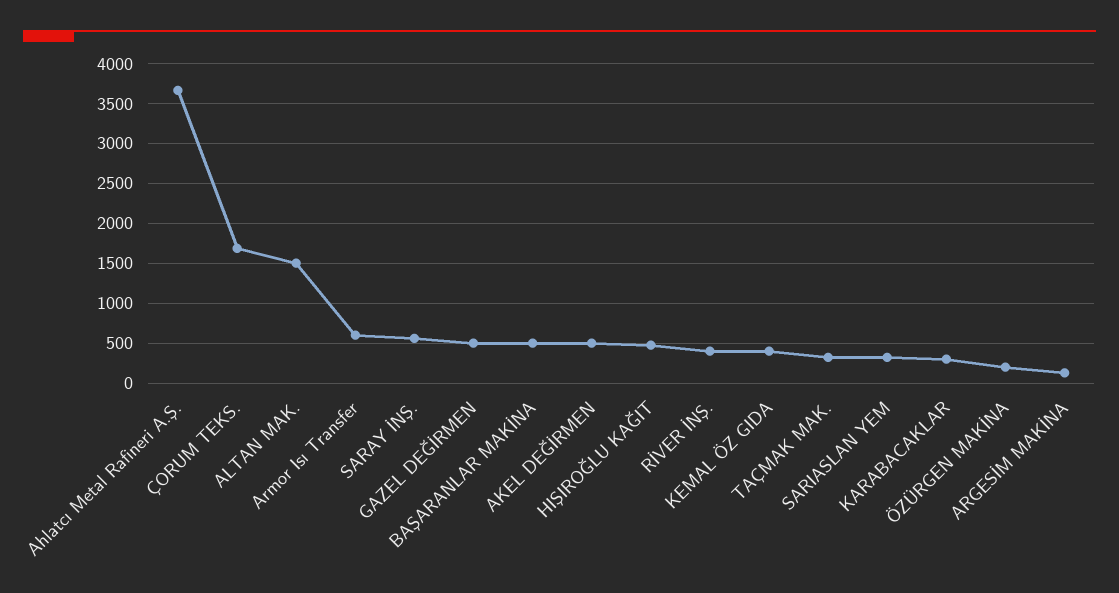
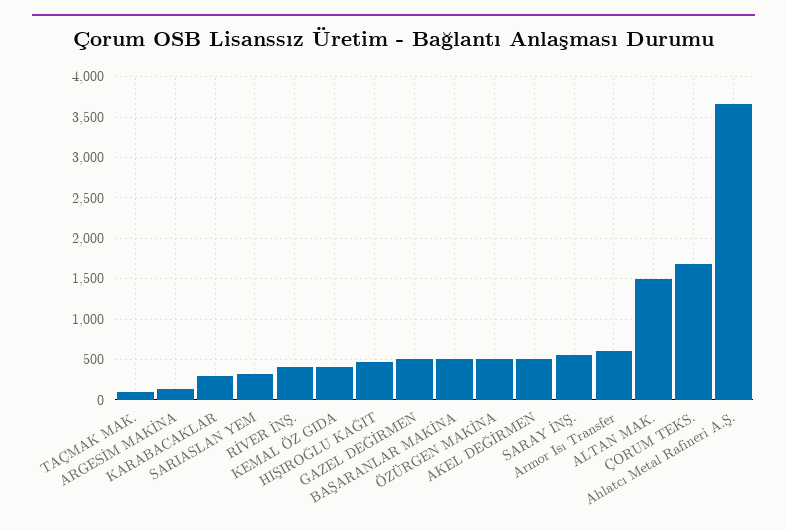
  {
    "Ahlatcı Metal Rafineri A.Ş.": 3700,
    "ÇORUM TEKS.": 1700,
    "ALTAN MAK.": 1500,
    "Armor Isı Transfer": 600,
    "SARAY İNŞ.": 600,
    "GAZEL DEĞİRMEN": 500,
    "BAŞARANLAR MAKİNA": 500,
    "AKEL DEĞİRMEN": 500,
    "HIŞIROĞLU KAĞIT": 500,
    "RİVER İNŞ.": 400,
    "KEMAL ÖZ GIDA": 400,
-   "TAÇMAK MAK.": 300,
+   "TAÇMAK MAK.": 100,
    "SARIASLAN YEM": 300,
    "KARABACAKLAR": 300,
-   "ÖZÜRGEN MAKİNA": 200,
+   "ÖZÜRGEN MAKİNA": 500,
    "ARGESİM MAKİNA": 100
  }

